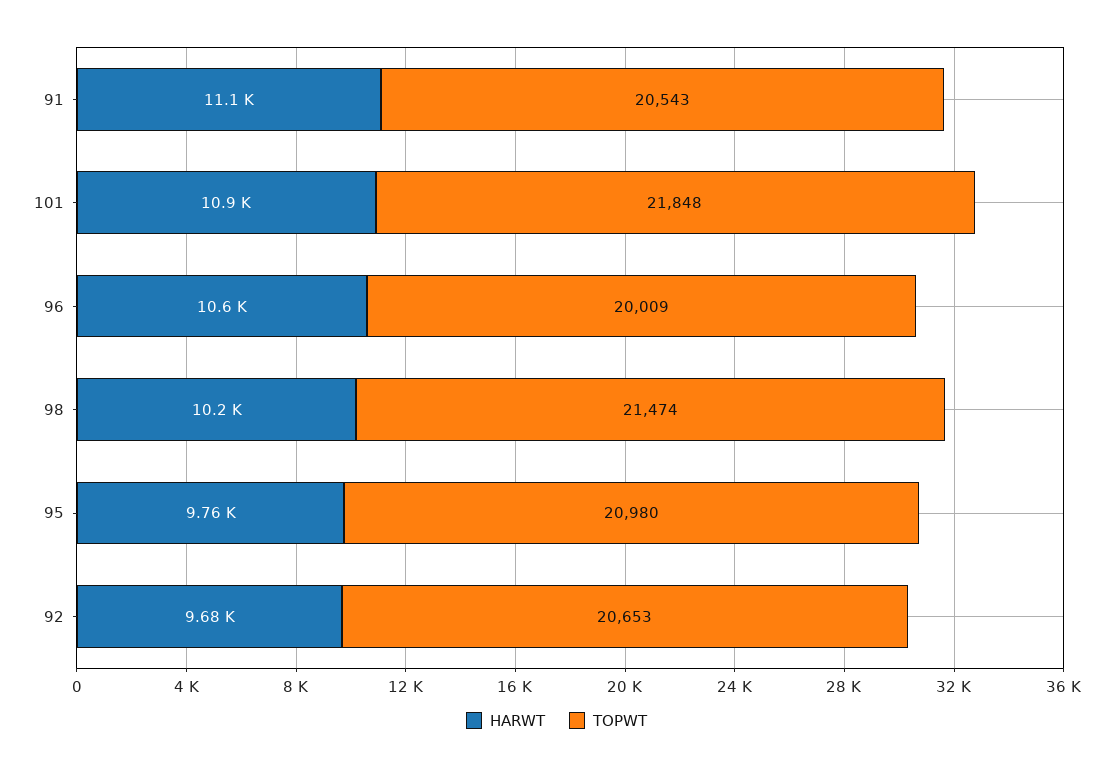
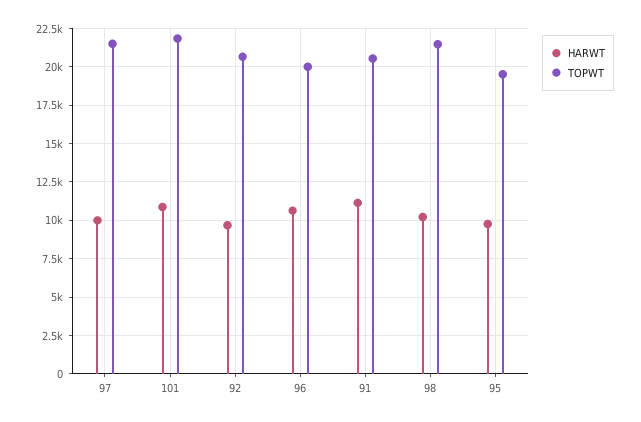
  {
    "HARWT": {
      "91": 11100,
      "101": 10900,
      "96": 10600,
      "98": 10200,
      "95": 9760,
-     "92": 9680
+     "92": 9680,
+     "97": 10000
    },
    "TOPWT": {
      "91": 20543,
      "101": 21848,
      "96": 20009,
      "98": 21474,
-     "95": 20980,
+     "95": 19500,
-     "92": 20653
+     "92": 20653,
+     "97": 21500
    }
  }

